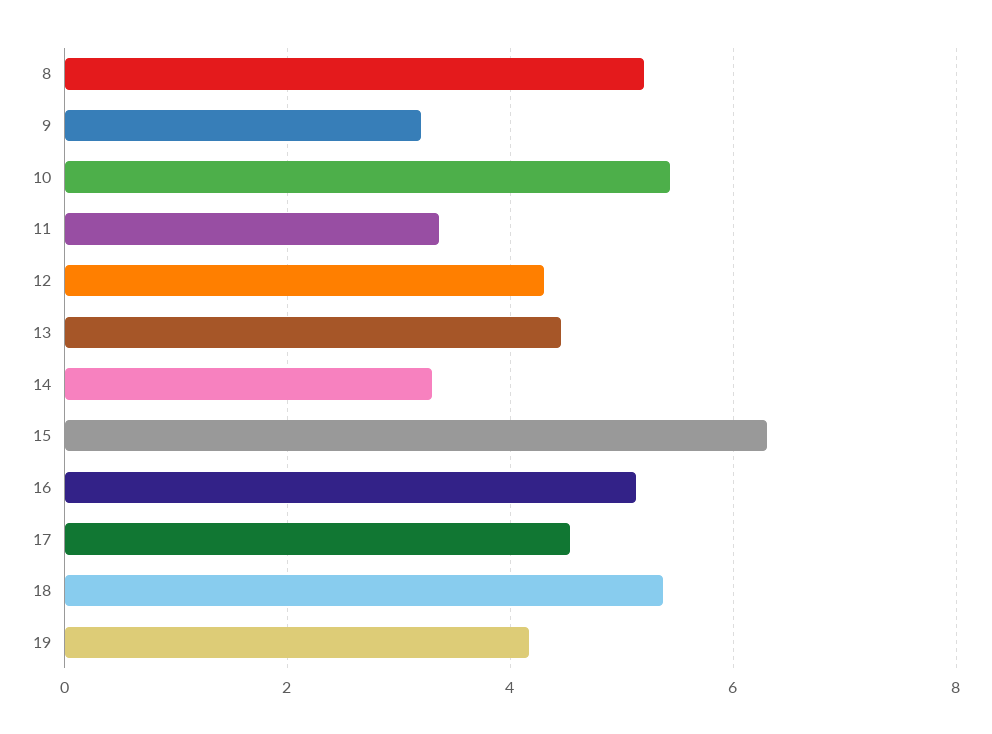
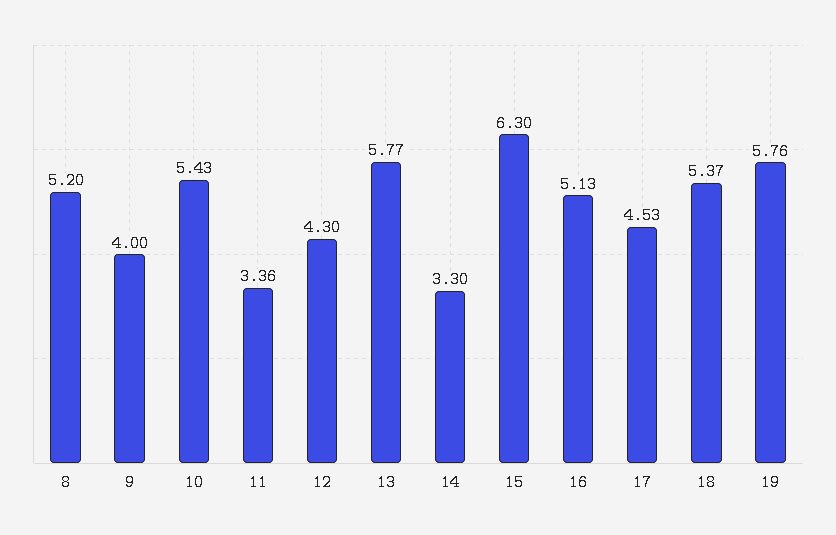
  {
    "8": 5.2,
-   "9": 3.2,
+   "9": 4,
    "10": 5.43,
    "11": 3.36,
    "12": 4.3,
-   "13": 4.4,
+   "13": 5.77,
    "14": 3.3,
    "15": 6.3,
    "16": 5.13,
    "17": 4.53,
    "18": 5.37,
-   "19": 4.2
+   "19": 5.76
  }

